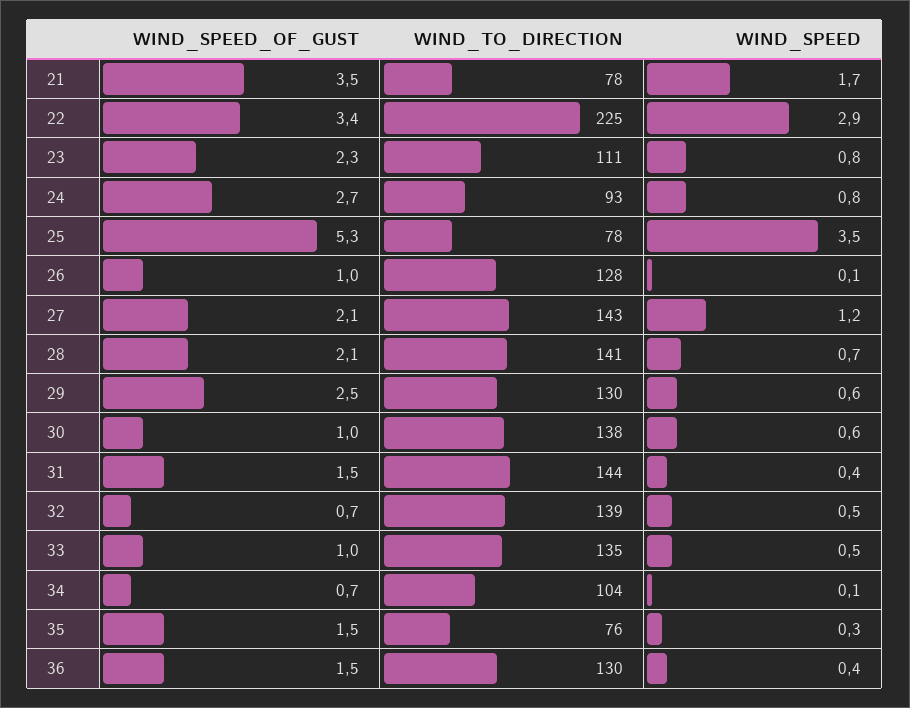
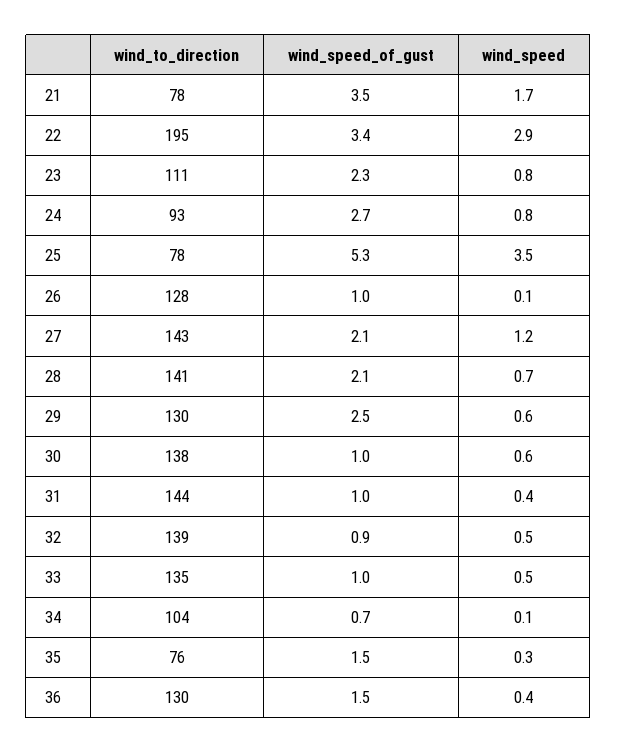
  {
    "WIND_SPEED_OF_GUST": {
      "21": 3.5,
      "22": 3.4,
      "23": 2.3,
      "24": 2.7,
      "25": 5.3,
      "26": 1,
      "27": 2.1,
      "28": 2.1,
      "29": 2.5,
      "30": 1,
-     "31": 1.5,
+     "31": 1,
-     "32": 0.7,
+     "32": 0.9,
      "33": 1,
      "34": 0.7,
      "35": 1.5,
      "36": 1.5
    },
    "WIND_TO_DIRECTION": {
      "21": 78,
-     "22": 225,
+     "22": 195,
      "23": 111,
      "24": 93,
      "25": 78,
      "26": 128,
      "27": 143,
      "28": 141,
      "29": 130,
      "30": 138,
      "31": 144,
      "32": 139,
      "33": 135,
      "34": 104,
      "35": 76,
      "36": 130
    },
    "WIND_SPEED": {
      "21": 1.7,
      "22": 2.9,
      "23": 0.8,
      "24": 0.8,
      "25": 3.5,
      "26": 0.1,
      "27": 1.2,
      "28": 0.7,
      "29": 0.6,
      "30": 0.6,
      "31": 0.4,
      "32": 0.5,
      "33": 0.5,
      "34": 0.1,
      "35": 0.3,
      "36": 0.4
    }
  }

